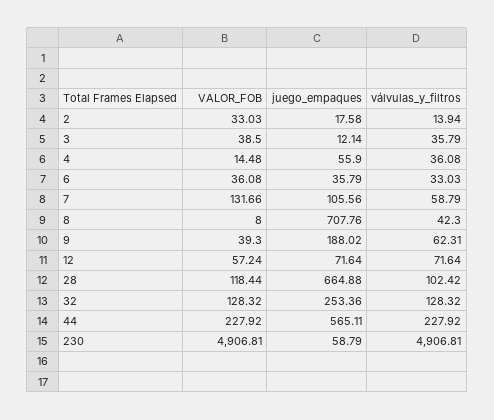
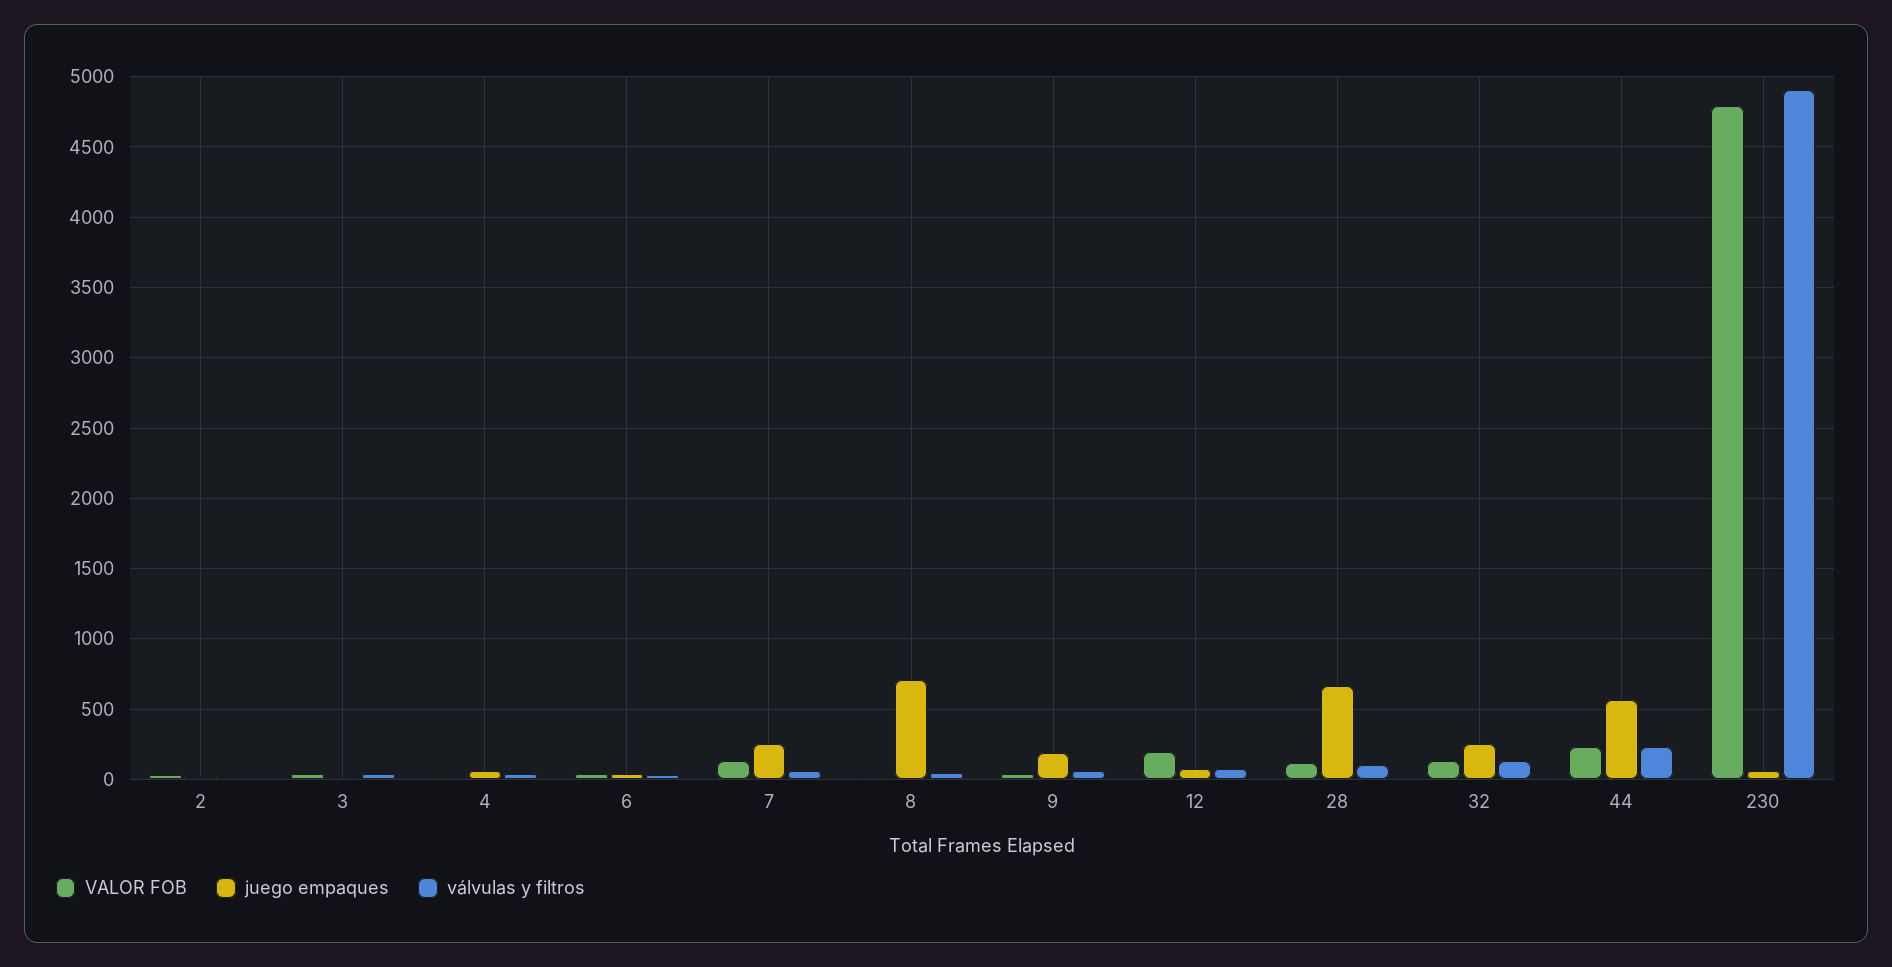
  {
    "VALOR_FOB": {
      "2": 33.03,
      "3": 38.5,
      "4": 14.48,
      "6": 36.08,
      "7": 131.66,
      "8": 8,
      "9": 39.3,
-     "12": 57.24,
+     "12": 200,
      "28": 118.44,
      "32": 128.32,
      "44": 227.92,
-     "230": 4906.81
+     "230": 4800
    },
    "juego_empaques": {
      "2": 17.58,
      "3": 12.14,
      "4": 55.9,
      "6": 35.79,
-     "7": 105.56,
+     "7": 250,
      "8": 707.76,
      "9": 188.02,
      "12": 71.64,
      "28": 664.88,
      "32": 253.36,
      "44": 565.11,
      "230": 58.79
    },
    "válvulas_y_filtros": {
      "2": 13.94,
      "3": 35.79,
      "4": 36.08,
      "6": 33.03,
      "7": 58.79,
      "8": 42.3,
      "9": 62.31,
      "12": 71.64,
      "28": 102.42,
      "32": 128.32,
      "44": 227.92,
      "230": 4906.81
    }
  }

